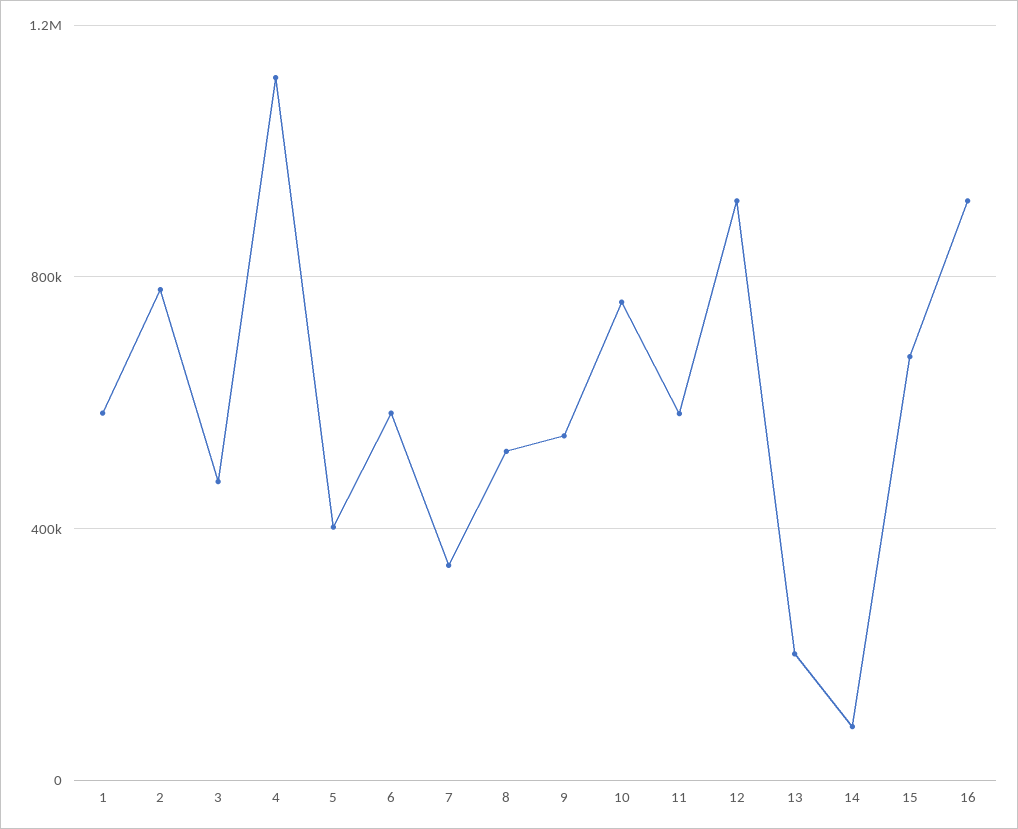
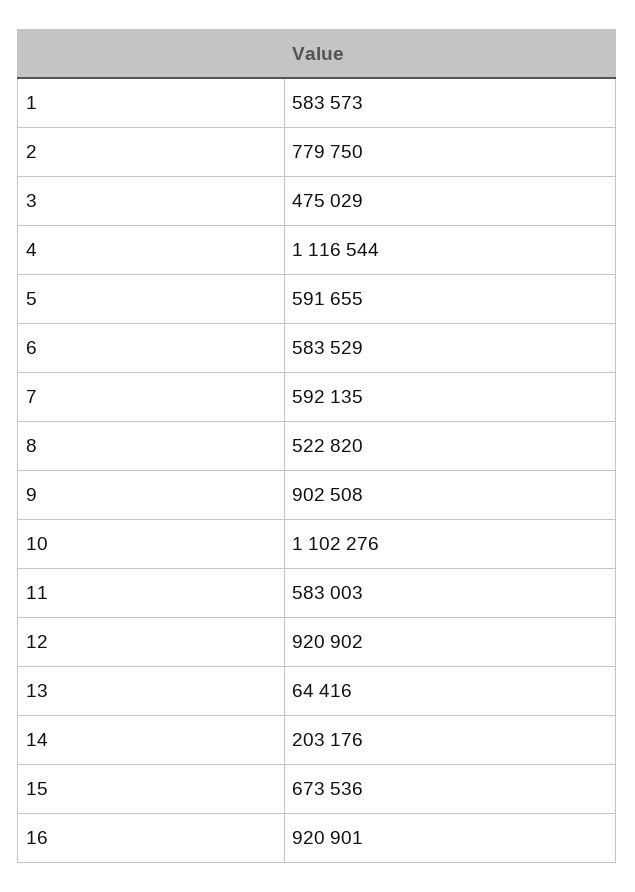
  {
    "1": 583573,
    "2": 779750,
    "3": 475029,
    "4": 1116544,
-   "5": 400000,
+   "5": 591655,
    "6": 583529,
-   "7": 350000,
+   "7": 592135,
    "8": 522820,
-   "9": 550000,
+   "9": 902508,
-   "10": 750000,
+   "10": 1102276,
    "11": 583003,
    "12": 920902,
-   "13": 200000,
+   "13": 64416,
-   "14": 100000,
+   "14": 203176,
    "15": 673536,
    "16": 920901
  }

